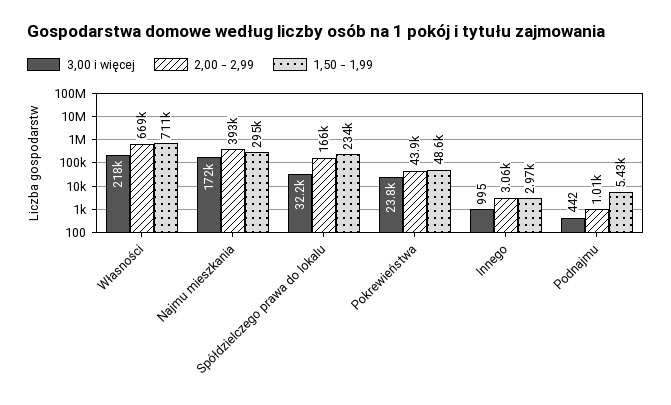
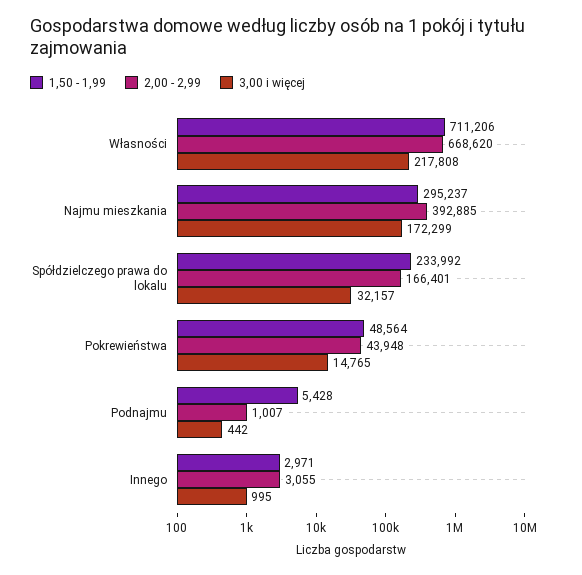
  {
    "3,00 i więcej": {
      "Własności": 217808,
      "Najmu mieszkania": 172299,
      "Spółdzielczego prawa do lokalu": 32157,
-     "Pokrewieństwa": 23800,
+     "Pokrewieństwa": 14765,
      "Innego": 995,
      "Podnajmu": 442
    },
    "2,00 - 2,99": {
      "Własności": 668620,
      "Najmu mieszkania": 392885,
      "Spółdzielczego prawa do lokalu": 166401,
      "Pokrewieństwa": 43948,
      "Innego": 3055,
      "Podnajmu": 1007
    },
    "1,50 - 1,99": {
      "Własności": 711206,
      "Najmu mieszkania": 295237,
      "Spółdzielczego prawa do lokalu": 233992,
      "Pokrewieństwa": 48564,
      "Innego": 2971,
      "Podnajmu": 5428
    }
  }

